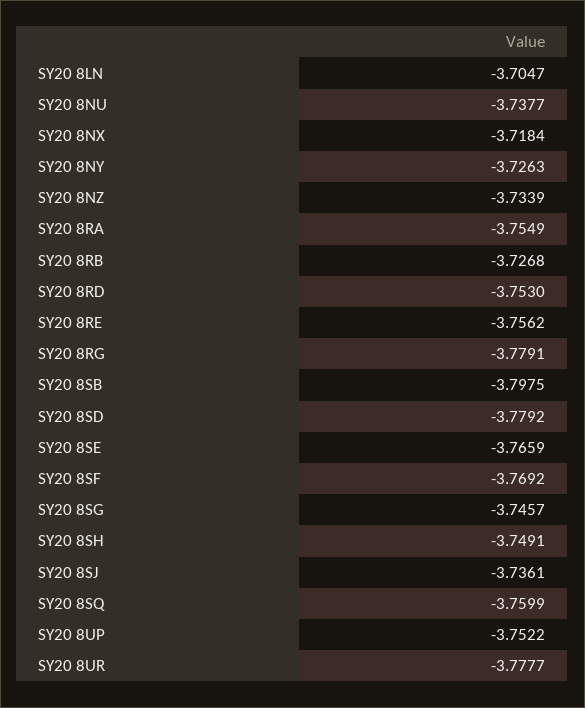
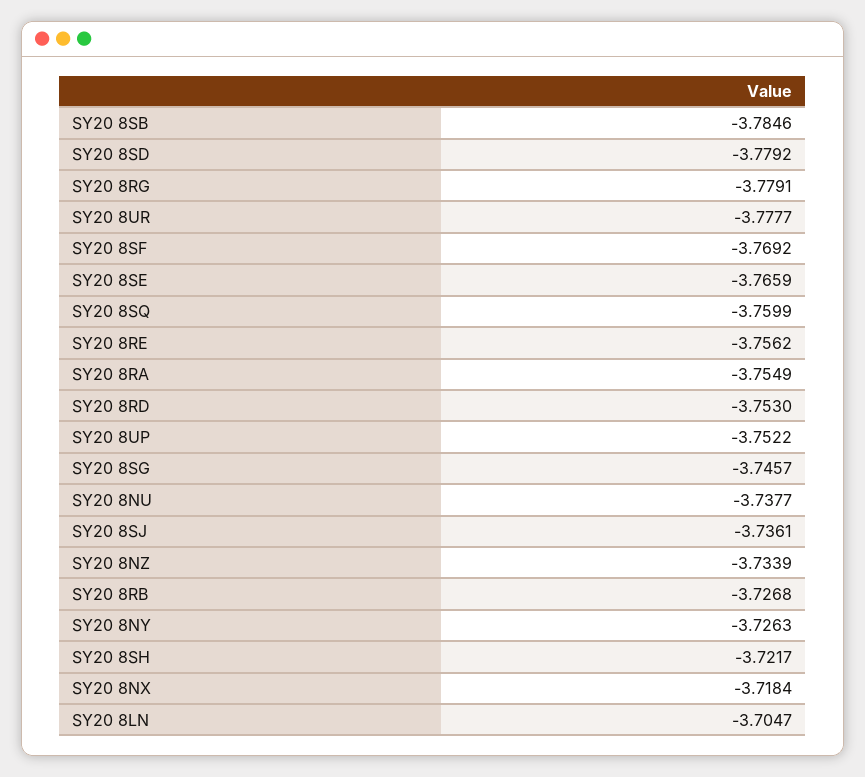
  {
    "SY20 8LN": -3.7047,
    "SY20 8NU": -3.7377,
    "SY20 8NX": -3.7184,
    "SY20 8NY": -3.7263,
    "SY20 8NZ": -3.7339,
    "SY20 8RA": -3.7549,
    "SY20 8RB": -3.7268,
    "SY20 8RD": -3.753,
    "SY20 8RE": -3.7562,
    "SY20 8RG": -3.7791,
-   "SY20 8SB": -3.7975,
+   "SY20 8SB": -3.7846,
    "SY20 8SD": -3.7792,
    "SY20 8SE": -3.7659,
    "SY20 8SF": -3.7692,
    "SY20 8SG": -3.7457,
-   "SY20 8SH": -3.7491,
+   "SY20 8SH": -3.7217,
    "SY20 8SJ": -3.7361,
    "SY20 8SQ": -3.7599,
    "SY20 8UP": -3.7522,
    "SY20 8UR": -3.7777
  }

